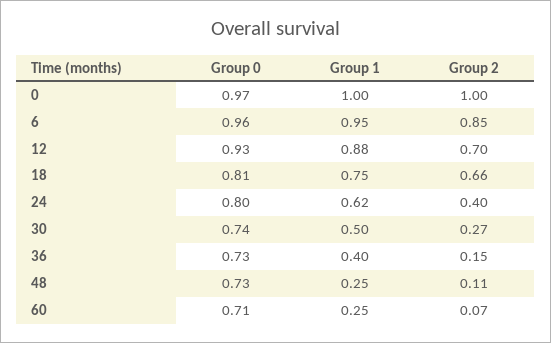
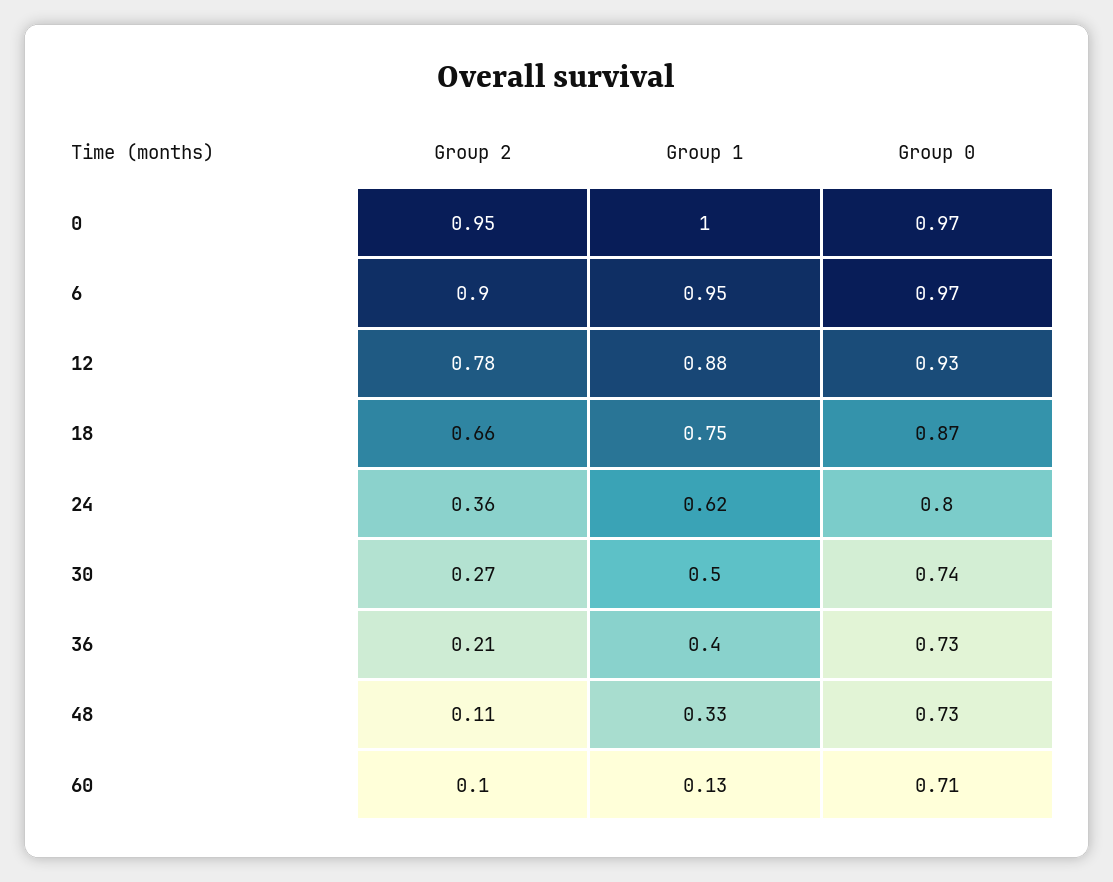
  {
    "Group 0": {
      "0": 0.97,
-     "6": 0.96,
+     "6": 0.97,
      "12": 0.93,
-     "18": 0.81,
+     "18": 0.87,
      "24": 0.8,
      "30": 0.74,
      "36": 0.73,
      "48": 0.73,
      "60": 0.71
    },
    "Group 1": {
      "0": 1,
      "6": 0.95,
      "12": 0.88,
      "18": 0.75,
      "24": 0.62,
      "30": 0.5,
      "36": 0.4,
-     "48": 0.25,
+     "48": 0.33,
-     "60": 0.25
+     "60": 0.13
    },
    "Group 2": {
-     "0": 1,
+     "0": 0.95,
-     "6": 0.85,
+     "6": 0.9,
-     "12": 0.7,
+     "12": 0.78,
      "18": 0.66,
-     "24": 0.4,
+     "24": 0.36,
      "30": 0.27,
-     "36": 0.15,
+     "36": 0.21,
      "48": 0.11,
-     "60": 0.07
+     "60": 0.1
    }
  }

